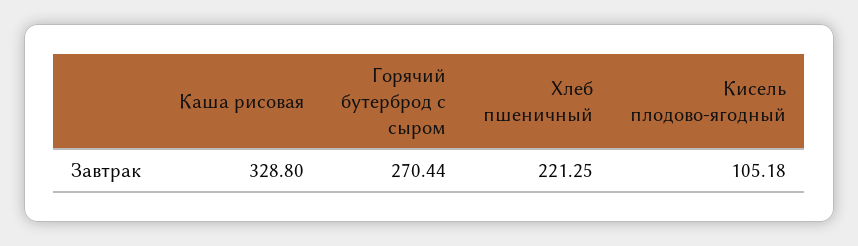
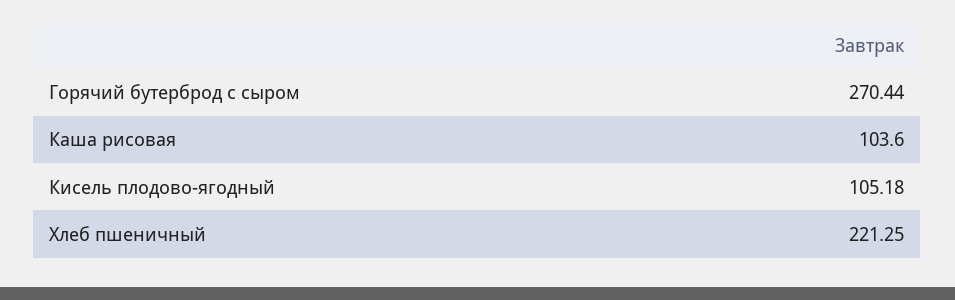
  {
-   "Каша рисовая": 328.8,
+   "Каша рисовая": 103.6,
    "Горячий бутерброд с сыром": 270.44,
    "Хлеб пшеничный": 221.25,
    "Кисель плодово-ягодный": 105.18
  }

